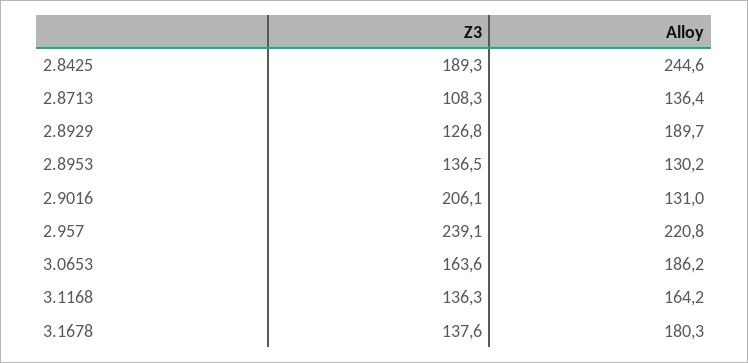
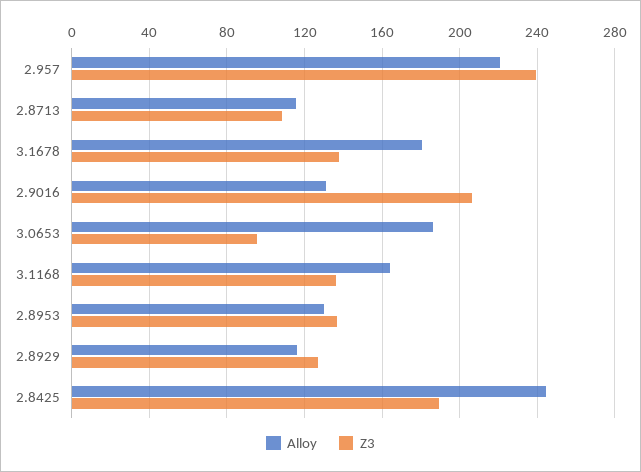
  {
    "Z3": {
      "2.8425": 189.3,
      "2.8713": 108.3,
      "2.8929": 126.8,
      "2.8953": 136.5,
      "2.9016": 206.1,
      "2.957": 239.1,
-     "3.0653": 163.6,
+     "3.0653": 95,
      "3.1168": 136.3,
      "3.1678": 137.6
    },
    "Alloy": {
      "2.8425": 244.6,
-     "2.8713": 136.4,
+     "2.8713": 115,
-     "2.8929": 189.7,
+     "2.8929": 115,
      "2.8953": 130.2,
      "2.9016": 131,
      "2.957": 220.8,
      "3.0653": 186.2,
      "3.1168": 164.2,
      "3.1678": 180.3
    }
  }

